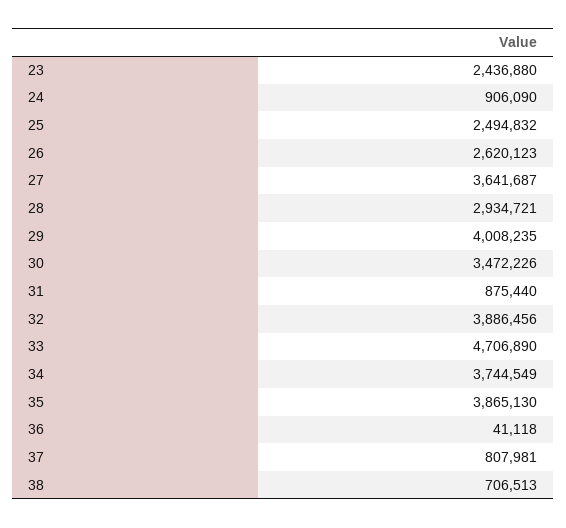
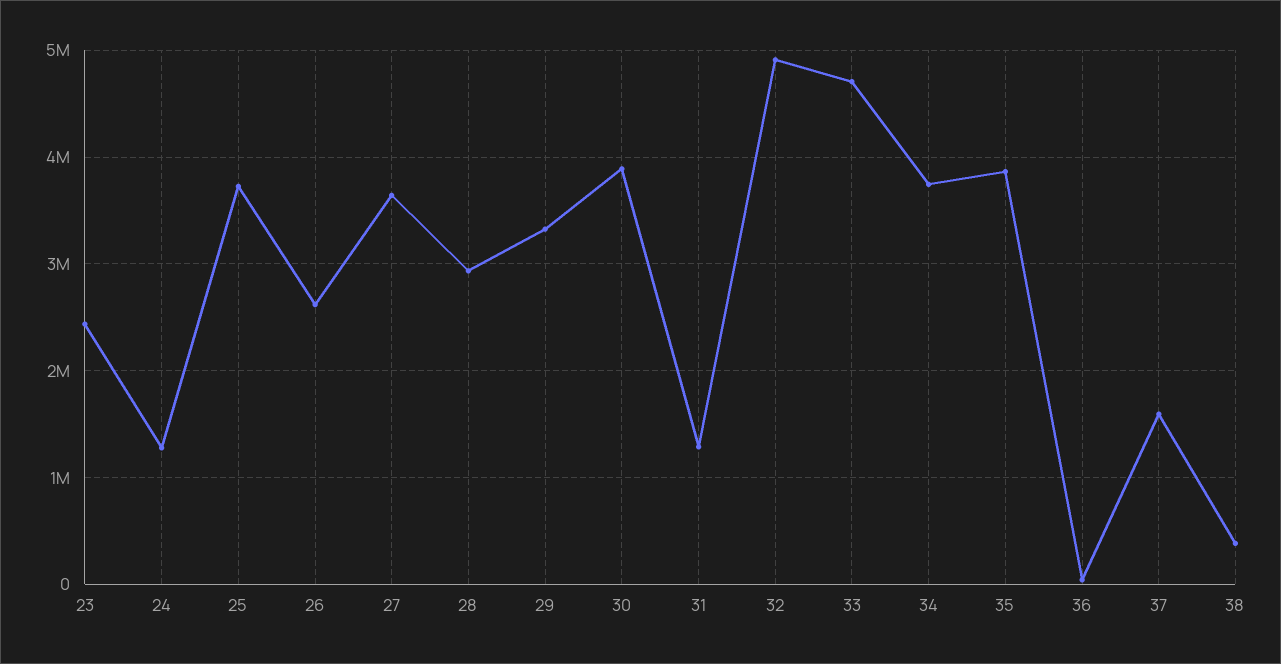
  {
    "23": 2436880,
-   "24": 906090,
+   "24": 1300000,
-   "25": 2494832,
+   "25": 3700000,
    "26": 2620123,
    "27": 3641687,
    "28": 2934721,
-   "29": 4008235,
+   "29": 3300000,
-   "30": 3472226,
+   "30": 3900000,
-   "31": 875440,
+   "31": 1300000,
-   "32": 3886456,
+   "32": 4900000,
    "33": 4706890,
    "34": 3744549,
    "35": 3865130,
    "36": 41118,
-   "37": 807981,
+   "37": 1600000,
-   "38": 706513
+   "38": 400000
  }

